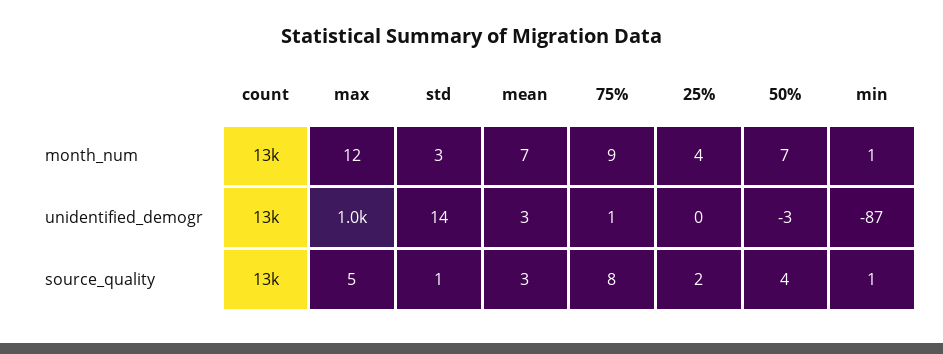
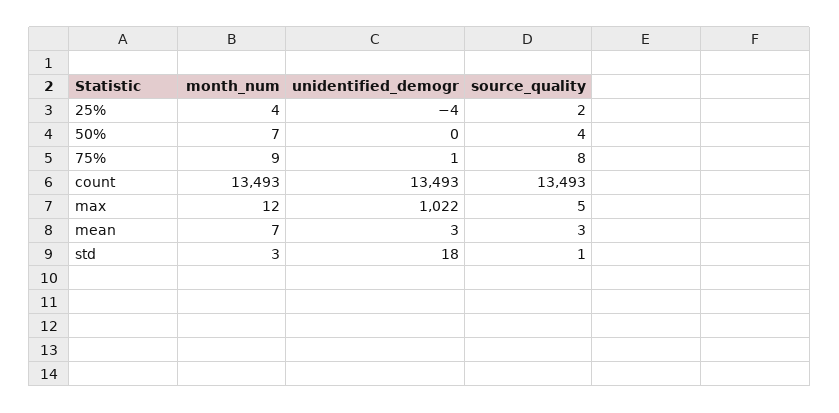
  {
    "count": {
      "month_num": 13493,
      "unidentified_demogr": 13493,
      "source_quality": 13493
    },
    "max": {
      "month_num": 12,
      "unidentified_demogr": 1022,
      "source_quality": 5
    },
    "std": {
      "month_num": 3,
-     "unidentified_demogr": 14,
+     "unidentified_demogr": 18,
      "source_quality": 1
    },
    "mean": {
      "month_num": 7,
      "unidentified_demogr": 3,
      "source_quality": 3
    },
    "75%": {
      "month_num": 9,
      "unidentified_demogr": 1,
      "source_quality": 8
    },
    "25%": {
      "month_num": 4,
-     "unidentified_demogr": 0,
+     "unidentified_demogr": -4,
      "source_quality": 2
    },
    "50%": {
      "month_num": 7,
-     "unidentified_demogr": -3,
+     "unidentified_demogr": 0,
      "source_quality": 4
-   },
+   }
-   "min": {
-     "month_num": 1,
-     "unidentified_demogr": -87,
-     "source_quality": 1
-   }
  }

